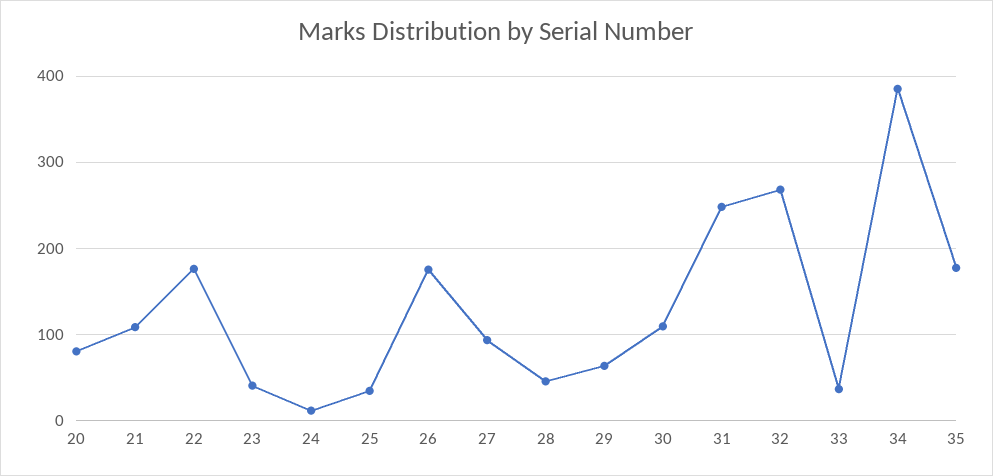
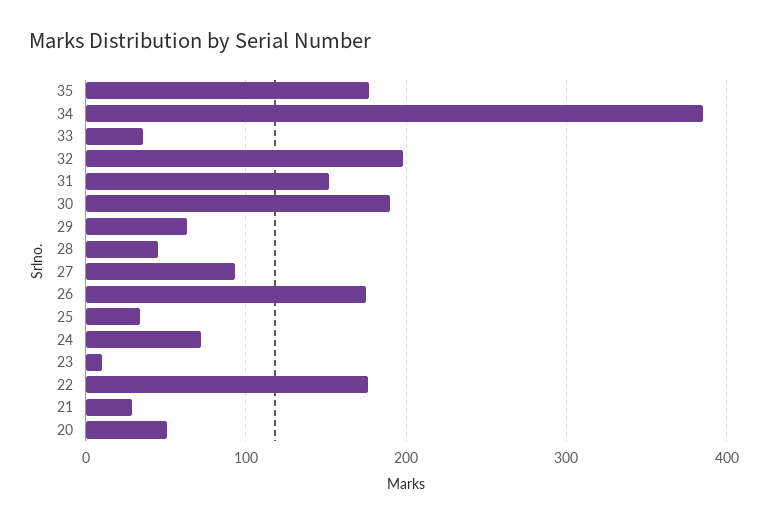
  {
-   "20": 80,
+   "20": 50,
-   "21": 110,
+   "21": 30,
    "22": 180,
-   "23": 40,
+   "23": 10,
-   "24": 10,
+   "24": 70,
    "25": 30,
    "26": 180,
    "27": 90,
    "28": 50,
    "29": 60,
-   "30": 110,
+   "30": 190,
-   "31": 250,
+   "31": 150,
-   "32": 270,
+   "32": 200,
    "33": 40,
    "34": 390,
    "35": 180
  }

